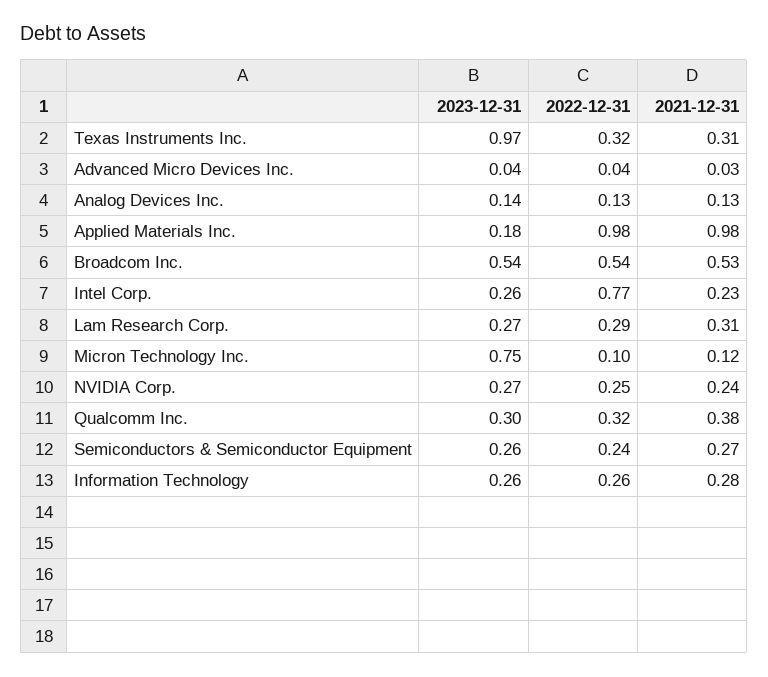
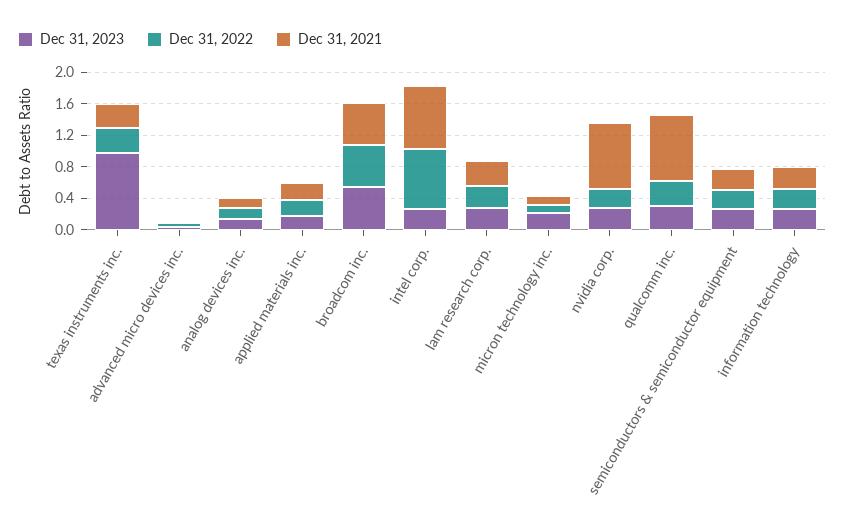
  {
    "2023-12-31": {
      "Texas Instruments Inc.": 0.97,
      "Advanced Micro Devices Inc.": 0.04,
      "Analog Devices Inc.": 0.14,
      "Applied Materials Inc.": 0.18,
      "Broadcom Inc.": 0.54,
      "Intel Corp.": 0.26,
      "Lam Research Corp.": 0.27,
-     "Micron Technology Inc.": 0.75,
+     "Micron Technology Inc.": 0.2,
      "NVIDIA Corp.": 0.27,
      "Qualcomm Inc.": 0.3,
      "Semiconductors & Semiconductor Equipment": 0.26,
      "Information Technology": 0.26
    },
    "2022-12-31": {
      "Texas Instruments Inc.": 0.32,
      "Advanced Micro Devices Inc.": 0.04,
      "Analog Devices Inc.": 0.13,
-     "Applied Materials Inc.": 0.98,
+     "Applied Materials Inc.": 0.2,
      "Broadcom Inc.": 0.54,
      "Intel Corp.": 0.77,
      "Lam Research Corp.": 0.29,
      "Micron Technology Inc.": 0.1,
      "NVIDIA Corp.": 0.25,
      "Qualcomm Inc.": 0.32,
      "Semiconductors & Semiconductor Equipment": 0.24,
      "Information Technology": 0.26
    },
    "2021-12-31": {
      "Texas Instruments Inc.": 0.31,
      "Advanced Micro Devices Inc.": 0.03,
      "Analog Devices Inc.": 0.13,
-     "Applied Materials Inc.": 0.98,
+     "Applied Materials Inc.": 0.2,
      "Broadcom Inc.": 0.53,
-     "Intel Corp.": 0.23,
+     "Intel Corp.": 0.8,
      "Lam Research Corp.": 0.31,
      "Micron Technology Inc.": 0.12,
-     "NVIDIA Corp.": 0.24,
+     "NVIDIA Corp.": 0.8,
-     "Qualcomm Inc.": 0.38,
+     "Qualcomm Inc.": 0.8,
      "Semiconductors & Semiconductor Equipment": 0.27,
      "Information Technology": 0.28
    }
  }

